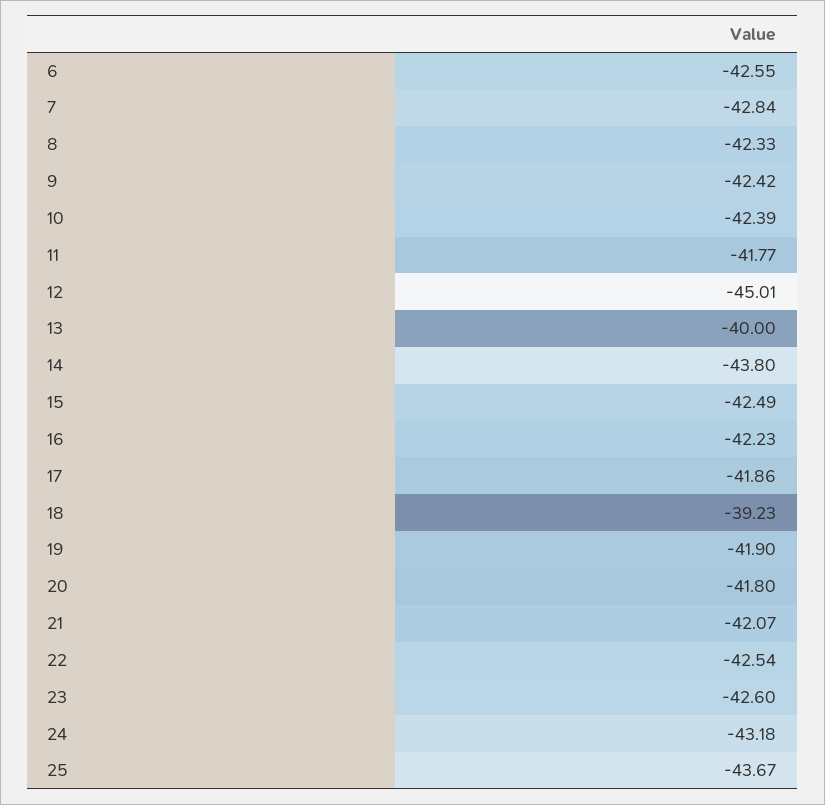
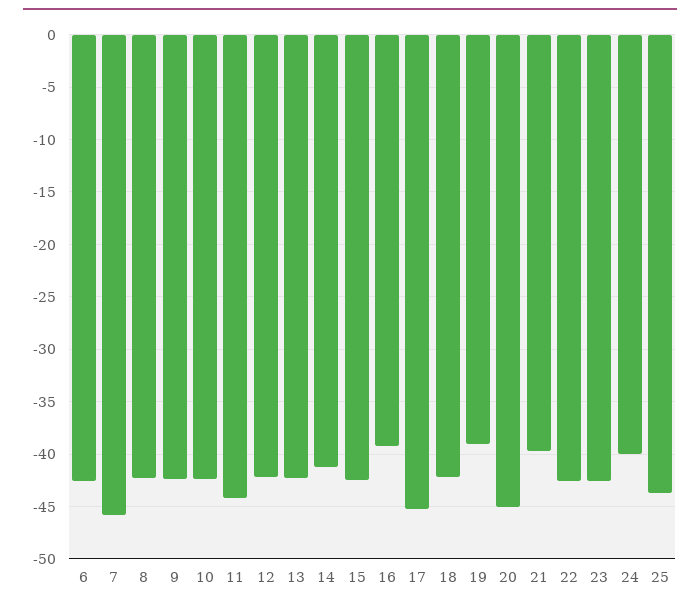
  {
    "6": -42.55,
-   "7": -42.84,
+   "7": -46,
    "8": -42.33,
    "9": -42.42,
    "10": -42.39,
-   "11": -41.77,
+   "11": -44,
-   "12": -45.01,
+   "12": -42,
-   "13": -40,
+   "13": -42,
-   "14": -43.8,
+   "14": -41,
    "15": -42.49,
-   "16": -42.23,
+   "16": -39,
-   "17": -41.86,
+   "17": -45,
-   "18": -39.23,
+   "18": -42,
-   "19": -41.9,
+   "19": -39,
-   "20": -41.8,
+   "20": -45,
-   "21": -42.07,
+   "21": -40,
    "22": -42.54,
    "23": -42.6,
-   "24": -43.18,
+   "24": -40,
    "25": -43.67
  }

